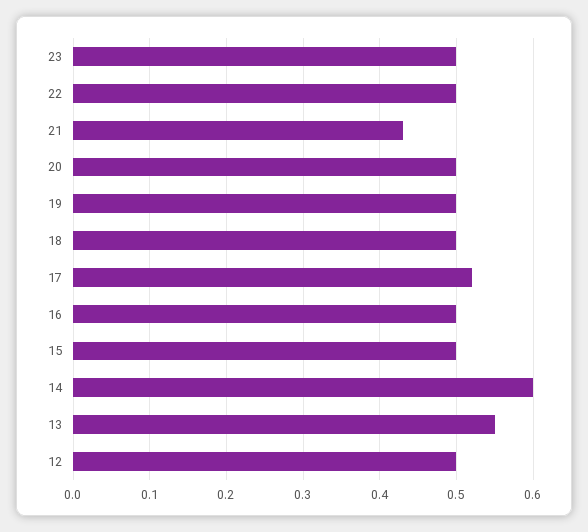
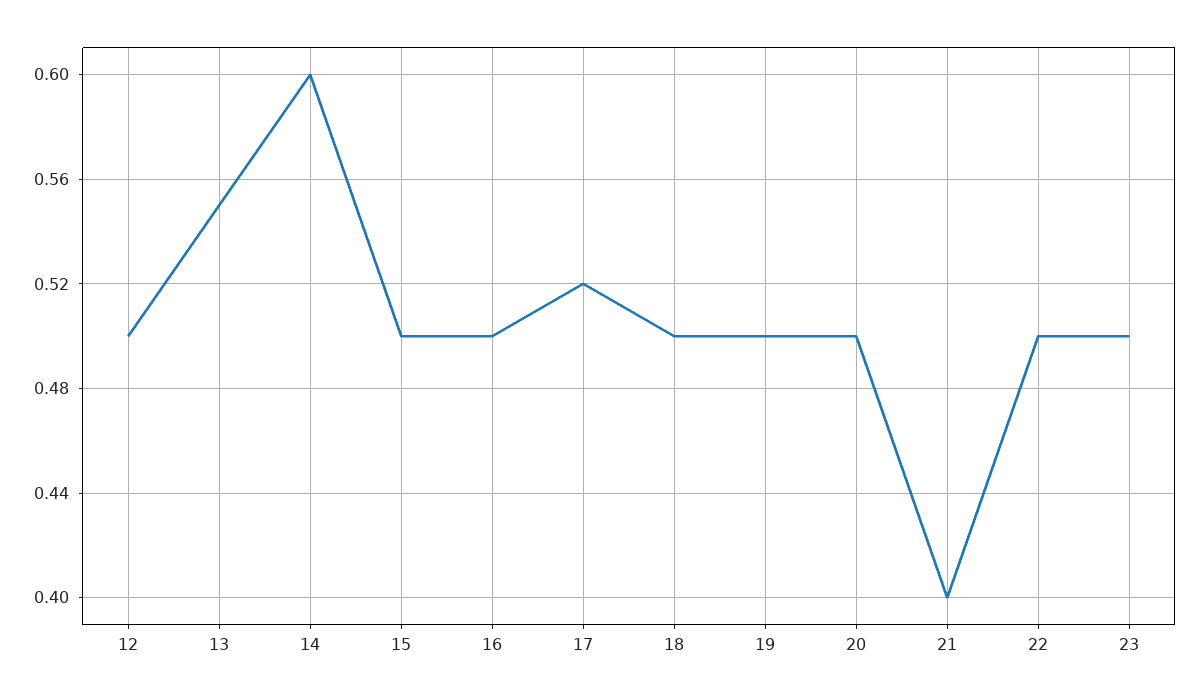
  {
    "23": 0.5,
    "22": 0.5,
-   "21": 0.43,
+   "21": 0.4,
    "20": 0.5,
    "19": 0.5,
    "18": 0.5,
    "17": 0.52,
    "16": 0.5,
    "15": 0.5,
    "14": 0.6,
    "13": 0.55,
    "12": 0.5
  }

